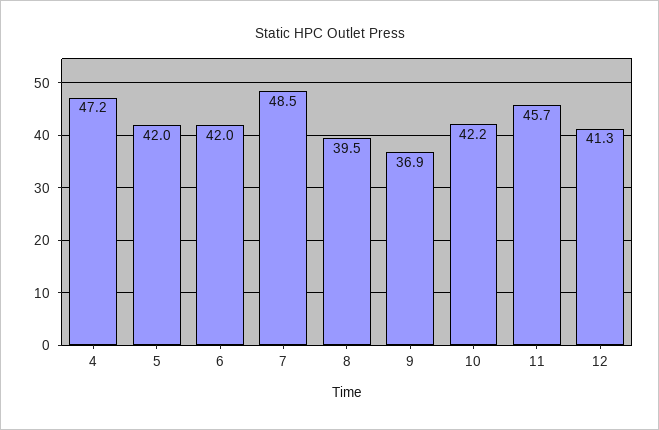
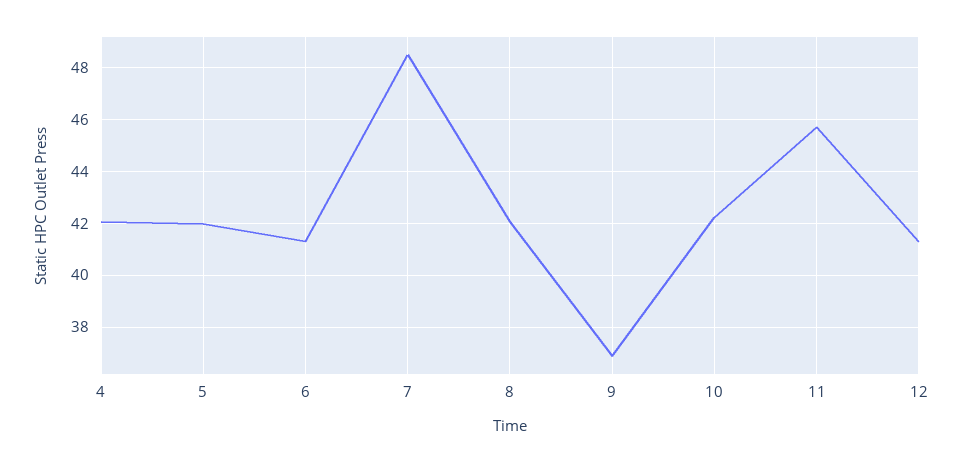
  {
-   "4": 47.2,
+   "4": 42,
    "5": 42,
-   "6": 42,
+   "6": 41.25,
    "7": 48.5,
-   "8": 39.5,
+   "8": 42,
    "9": 36.9,
    "10": 42.2,
    "11": 45.7,
    "12": 41.3
  }

